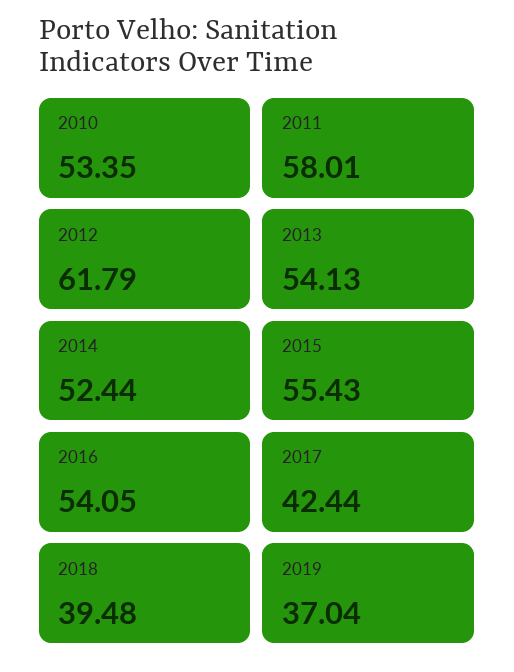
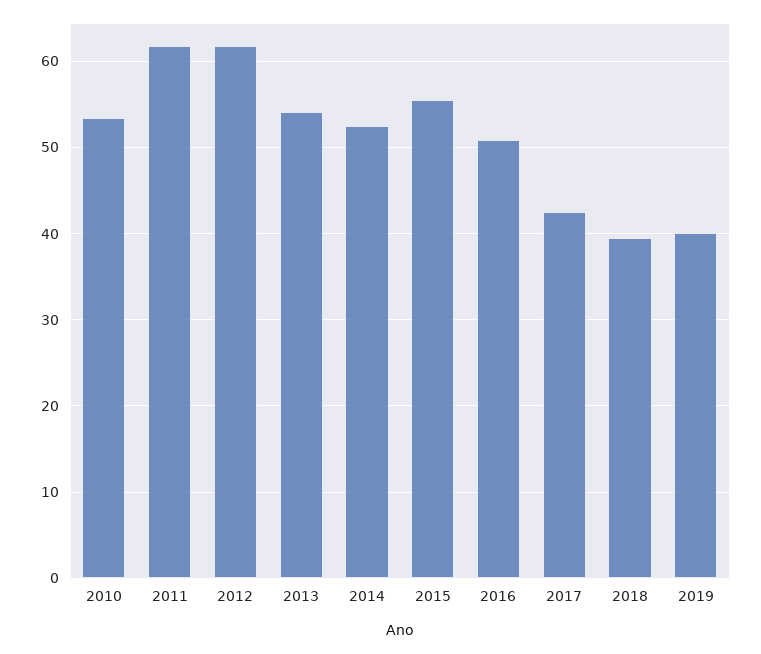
  {
    "2010": 53.35,
-   "2011": 58.01,
+   "2011": 62,
    "2012": 61.79,
    "2013": 54.13,
    "2014": 52.44,
    "2015": 55.43,
-   "2016": 54.05,
+   "2016": 51,
    "2017": 42.44,
    "2018": 39.48,
-   "2019": 37.04
+   "2019": 40
  }

